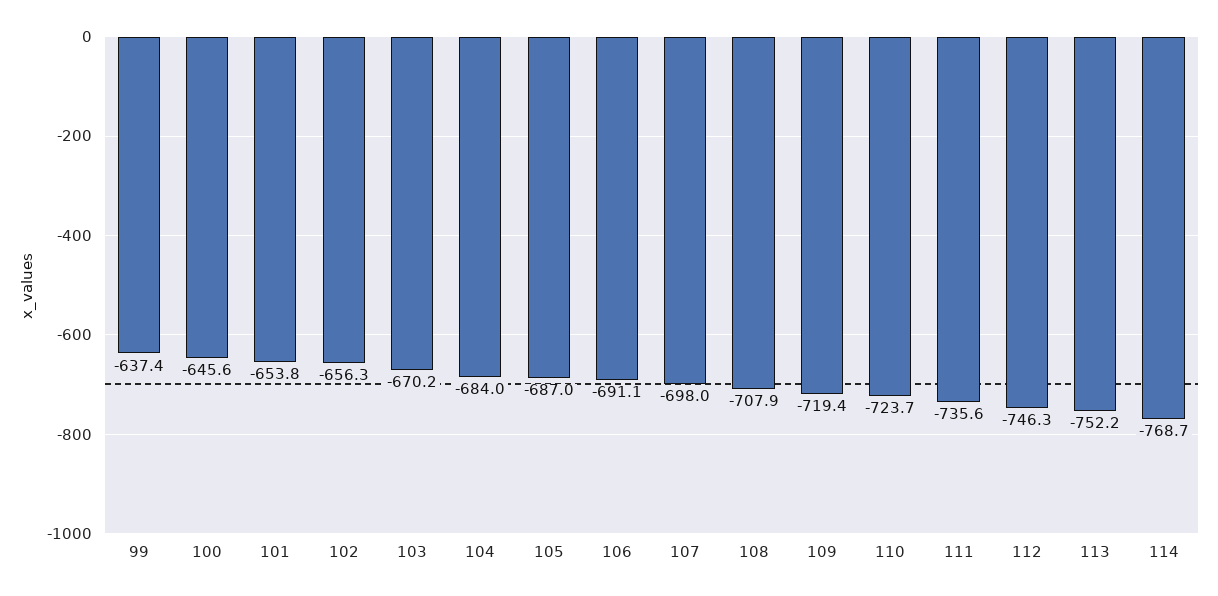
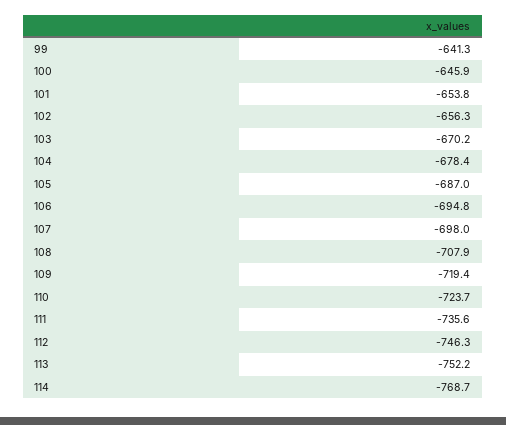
  {
-   "99": -637.4,
+   "99": -641.3,
-   "100": -645.6,
+   "100": -645.9,
    "101": -653.8,
    "102": -656.3,
    "103": -670.2,
-   "104": -684,
+   "104": -678.4,
    "105": -687,
-   "106": -691.1,
+   "106": -694.8,
    "107": -698,
    "108": -707.9,
    "109": -719.4,
    "110": -723.7,
    "111": -735.6,
    "112": -746.3,
    "113": -752.2,
    "114": -768.7
  }

